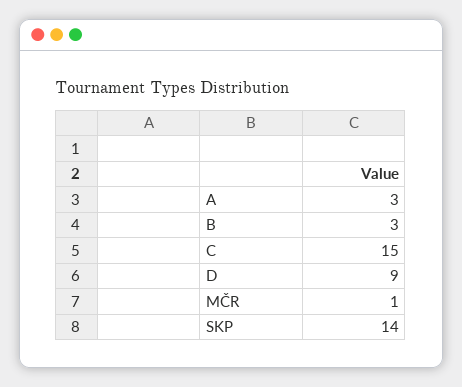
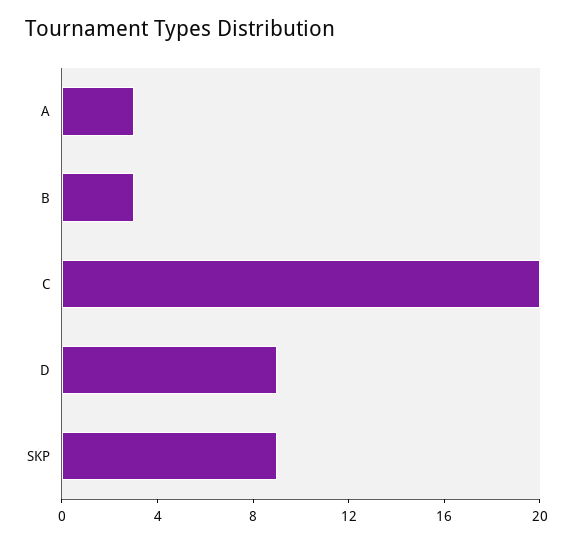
  {
    "A": 3,
    "B": 3,
-   "C": 15,
+   "C": 20,
    "D": 9,
-   "MČR": 1,
-   "SKP": 14
+   "SKP": 9
  }

